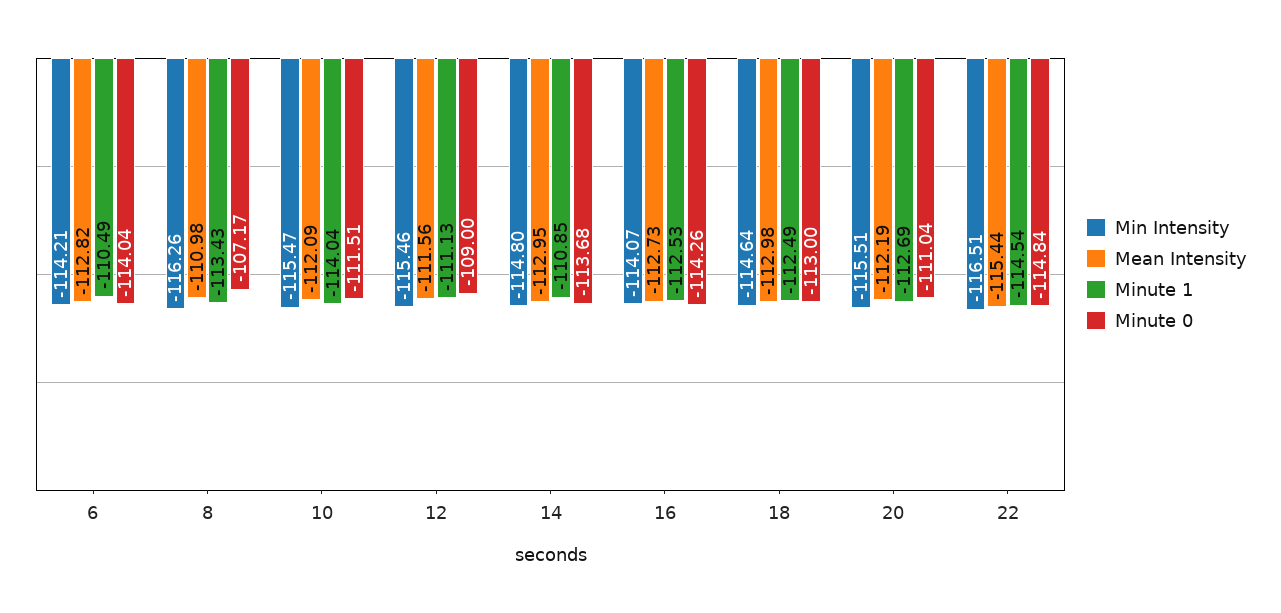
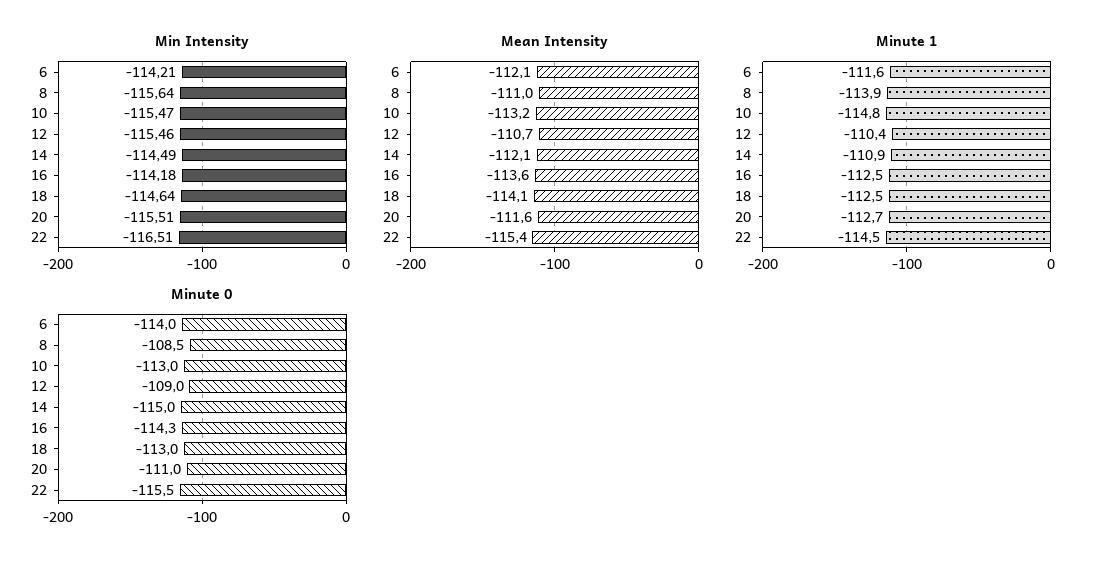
  {
    "Min Intensity": {
      "6": -114.21,
-     "8": -116.26,
+     "8": -115.64,
      "10": -115.47,
      "12": -115.46,
-     "14": -114.8,
+     "14": -114.49,
-     "16": -114.07,
+     "16": -114.18,
      "18": -114.64,
      "20": -115.51,
      "22": -116.51
    },
    "Mean Intensity": {
-     "6": -112.82,
+     "6": -112.1,
      "8": -110.98,
-     "10": -112.09,
+     "10": -113.2,
-     "12": -111.56,
+     "12": -110.7,
-     "14": -112.95,
+     "14": -112.1,
-     "16": -112.73,
+     "16": -113.6,
-     "18": -112.98,
+     "18": -114.1,
-     "20": -112.19,
+     "20": -111.6,
      "22": -115.44
    },
    "Minute 1": {
-     "6": -110.49,
+     "6": -111.6,
-     "8": -113.43,
+     "8": -113.9,
-     "10": -114.04,
+     "10": -114.8,
-     "12": -111.13,
+     "12": -110.4,
      "14": -110.85,
      "16": -112.53,
      "18": -112.49,
      "20": -112.69,
      "22": -114.54
    },
    "Minute 0": {
      "6": -114.04,
-     "8": -107.17,
+     "8": -108.5,
-     "10": -111.51,
+     "10": -113,
      "12": -109,
-     "14": -113.68,
+     "14": -115,
      "16": -114.26,
      "18": -113,
      "20": -111.04,
-     "22": -114.84
+     "22": -115.5
    }
  }

